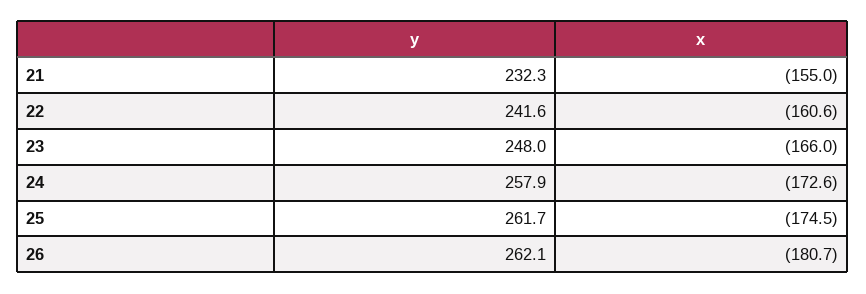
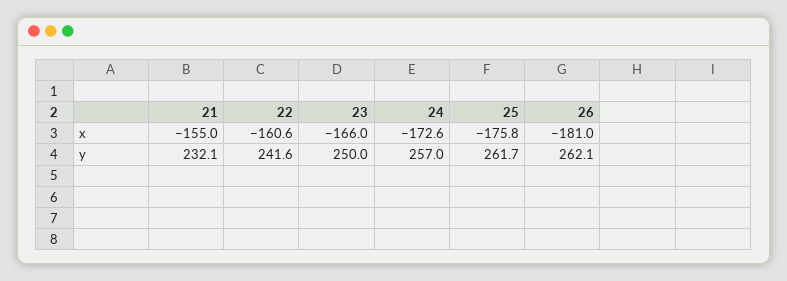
  {
    "y": {
-     "21": 232.3,
+     "21": 232.1,
      "22": 241.6,
-     "23": 248,
+     "23": 250,
-     "24": 257.9,
+     "24": 257,
      "25": 261.7,
      "26": 262.1
    },
    "x": {
      "21": -155,
      "22": -160.6,
      "23": -166,
      "24": -172.6,
-     "25": -174.5,
+     "25": -175.8,
-     "26": -180.7
+     "26": -181
    }
  }

